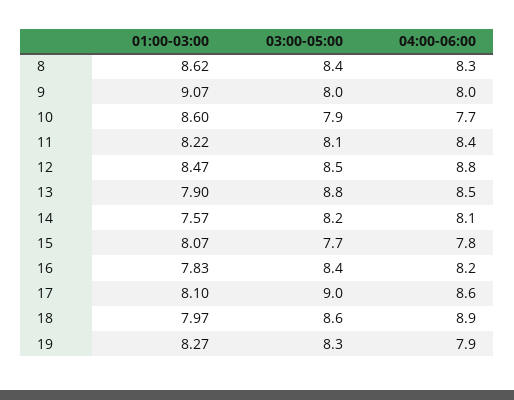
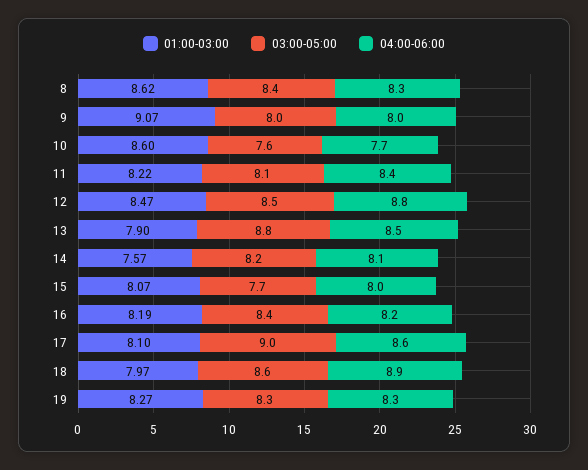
  {
    "01:00-03:00": {
      "8": 8.62,
      "9": 9.07,
      "10": 8.6,
      "11": 8.22,
      "12": 8.47,
      "13": 7.9,
      "14": 7.57,
      "15": 8.07,
-     "16": 7.83,
+     "16": 8.19,
      "17": 8.1,
      "18": 7.97,
      "19": 8.27
    },
    "03:00-05:00": {
      "8": 8.4,
      "9": 8,
-     "10": 7.9,
+     "10": 7.6,
      "11": 8.1,
      "12": 8.5,
      "13": 8.8,
      "14": 8.2,
      "15": 7.7,
      "16": 8.4,
      "17": 9,
      "18": 8.6,
      "19": 8.3
    },
    "04:00-06:00": {
      "8": 8.3,
      "9": 8,
      "10": 7.7,
      "11": 8.4,
      "12": 8.8,
      "13": 8.5,
      "14": 8.1,
-     "15": 7.8,
+     "15": 8,
      "16": 8.2,
      "17": 8.6,
      "18": 8.9,
-     "19": 7.9
+     "19": 8.3
    }
  }

